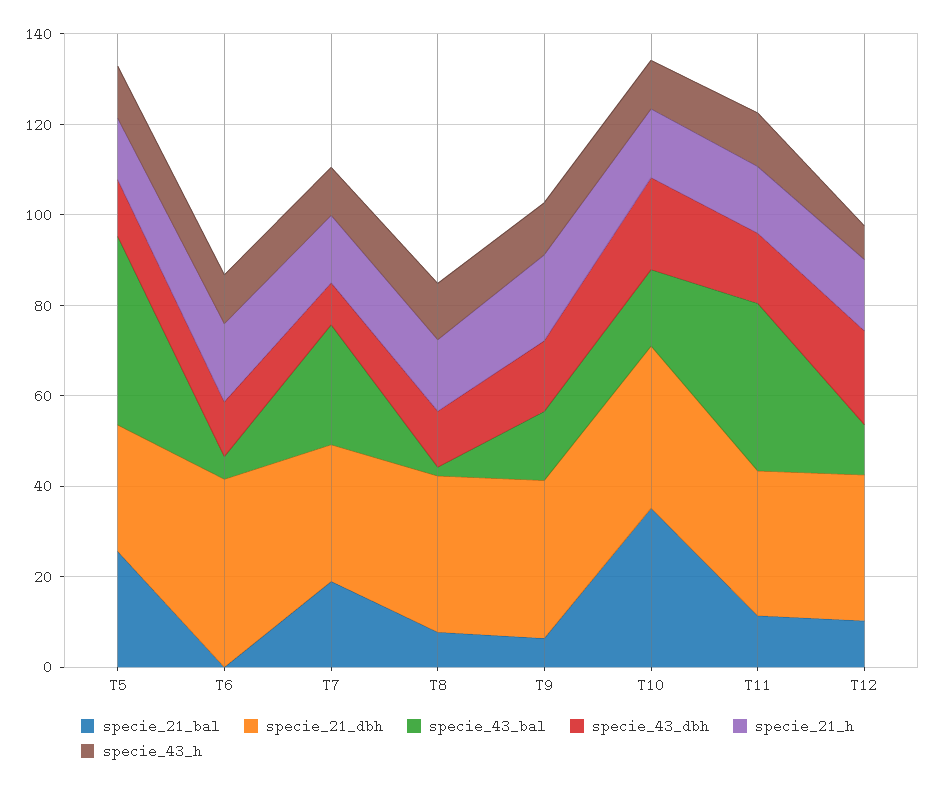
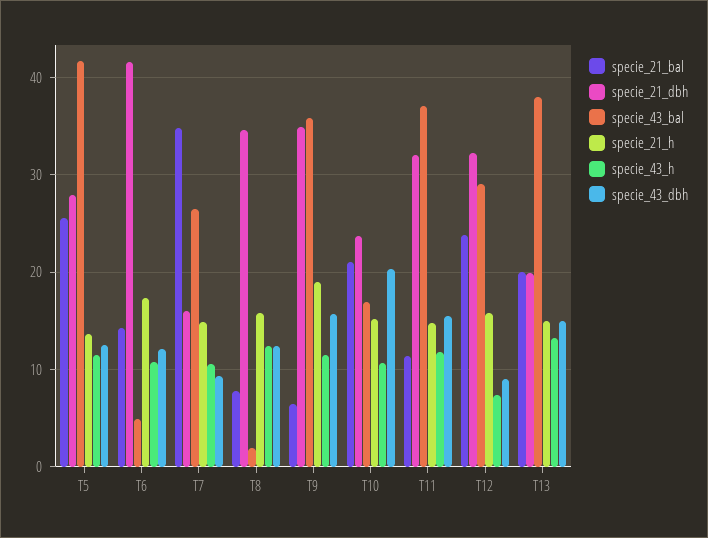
  {
    "specie_21_bal": {
      "T5": 26,
-     "T6": 0,
+     "T6": 14,
-     "T7": 20,
+     "T7": 35,
      "T8": 8,
      "T9": 6,
-     "T10": 35,
+     "T10": 21,
      "T11": 11,
-     "T12": 10
+     "T12": 24,
+     "T13": 20
    },
    "specie_21_dbh": {
      "T5": 28,
      "T6": 42,
-     "T7": 30,
+     "T7": 16,
      "T8": 35,
      "T9": 35,
-     "T10": 35,
+     "T10": 24,
      "T11": 32,
-     "T12": 32
+     "T12": 32,
+     "T13": 20
    },
    "specie_43_bal": {
      "T5": 42,
      "T6": 5,
      "T7": 26,
      "T8": 2,
-     "T9": 15,
+     "T9": 36,
      "T10": 17,
      "T11": 37,
-     "T12": 10
+     "T12": 29,
+     "T13": 38
    },
    "specie_43_dbh": {
      "T5": 13,
      "T6": 12,
      "T7": 9,
      "T8": 12,
      "T9": 16,
      "T10": 20,
      "T11": 16,
-     "T12": 20
+     "T12": 9,
+     "T13": 15
    },
    "specie_21_h": {
      "T5": 14,
      "T6": 17,
      "T7": 15,
      "T8": 16,
      "T9": 19,
      "T10": 15,
      "T11": 15,
-     "T12": 16
+     "T12": 16,
+     "T13": 15
    },
    "specie_43_h": {
      "T5": 12,
      "T6": 11,
      "T7": 11,
      "T8": 12,
      "T9": 12,
      "T10": 11,
      "T11": 12,
-     "T12": 7
+     "T12": 7,
+     "T13": 13
    }
  }

